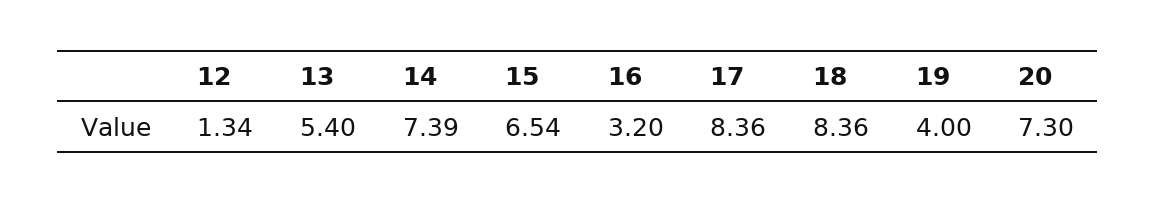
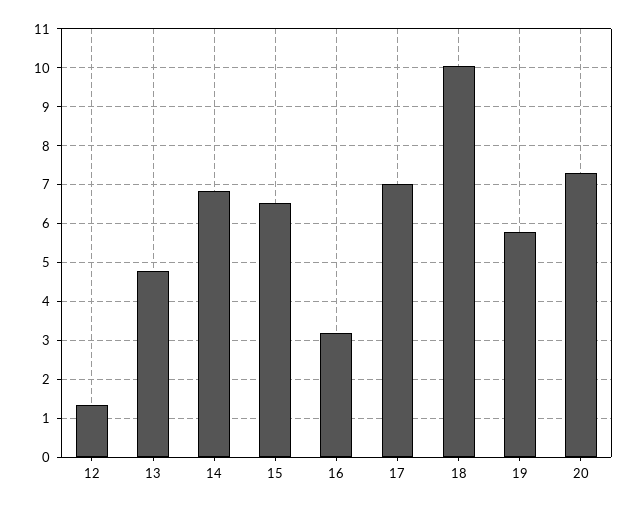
  {
    "12": 1.34,
-   "13": 5.4,
+   "13": 4.8,
-   "14": 7.39,
+   "14": 6.8,
    "15": 6.54,
    "16": 3.2,
-   "17": 8.36,
+   "17": 7,
-   "18": 8.36,
+   "18": 10,
-   "19": 4,
+   "19": 5.8,
    "20": 7.3
  }

